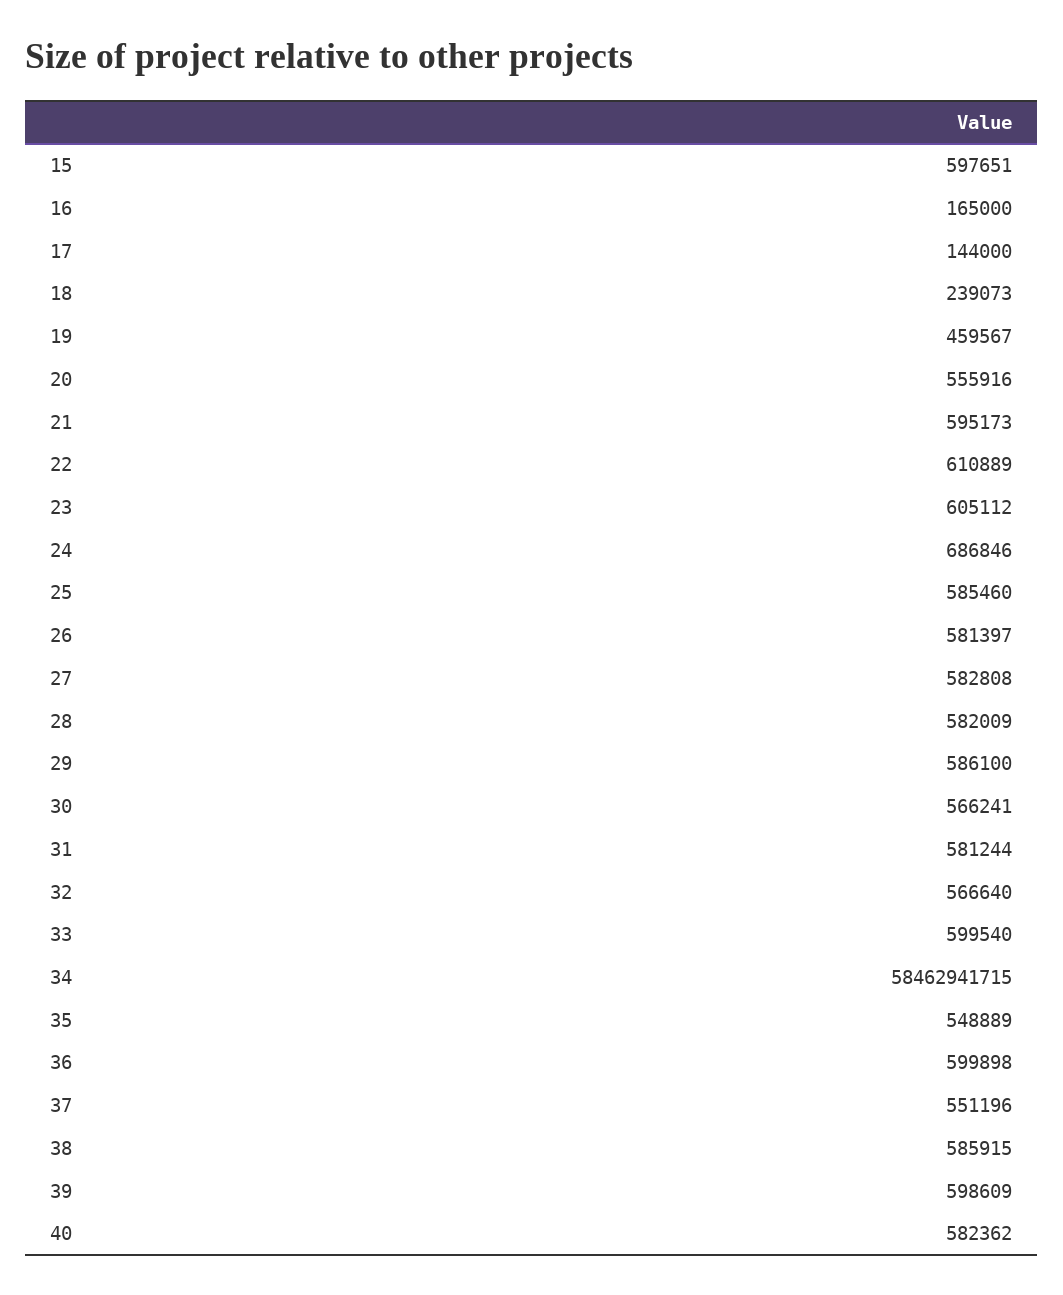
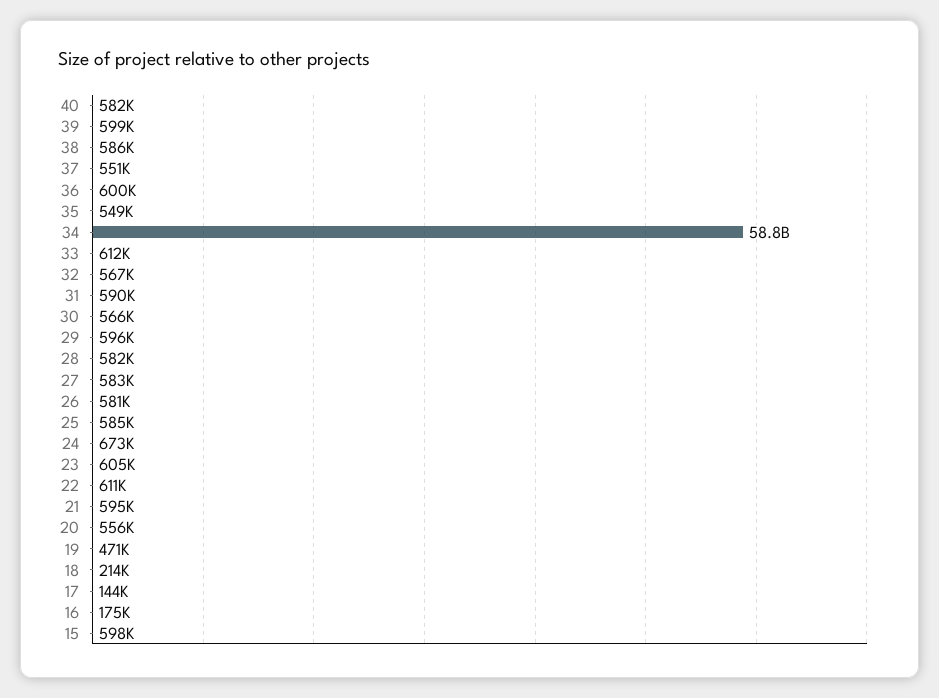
  {
    "15": 597651,
-   "16": 165000,
+   "16": 175000,
    "17": 144000,
-   "18": 239073,
+   "18": 214000,
-   "19": 459567,
+   "19": 471000,
    "20": 555916,
    "21": 595173,
    "22": 610889,
    "23": 605112,
-   "24": 686846,
+   "24": 673000,
    "25": 585460,
    "26": 581397,
    "27": 582808,
    "28": 582009,
-   "29": 586100,
+   "29": 596000,
    "30": 566241,
-   "31": 581244,
+   "31": 590000,
    "32": 566640,
-   "33": 599540,
+   "33": 612000,
-   "34": 58462941715,
+   "34": 58800000000,
    "35": 548889,
    "36": 599898,
    "37": 551196,
    "38": 585915,
    "39": 598609,
    "40": 582362
  }

